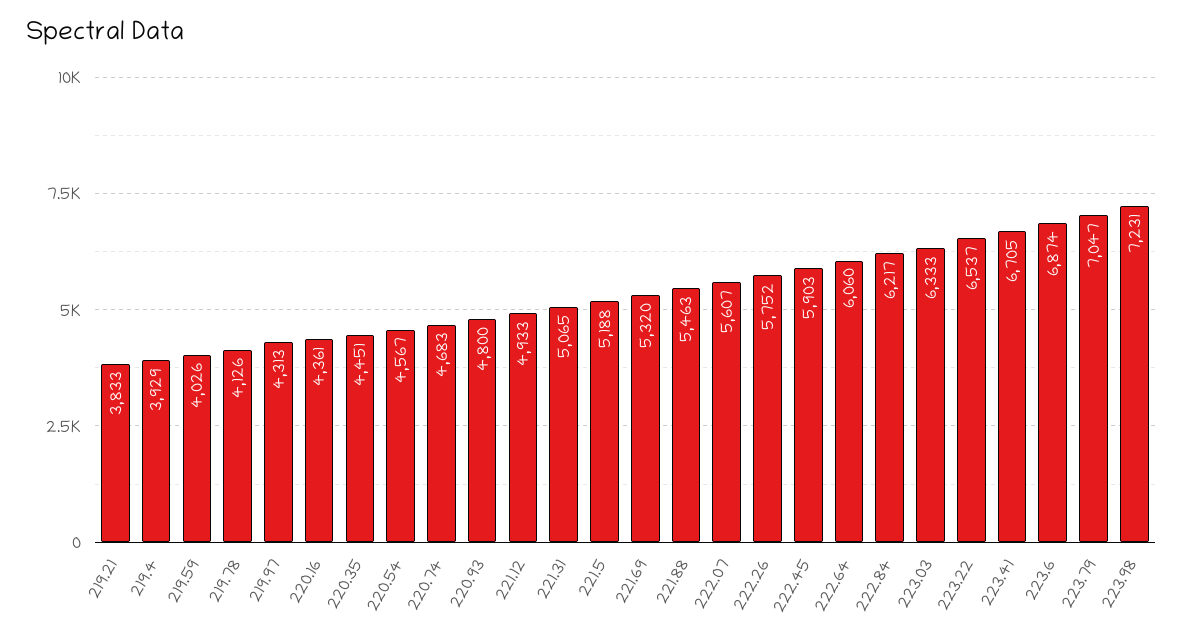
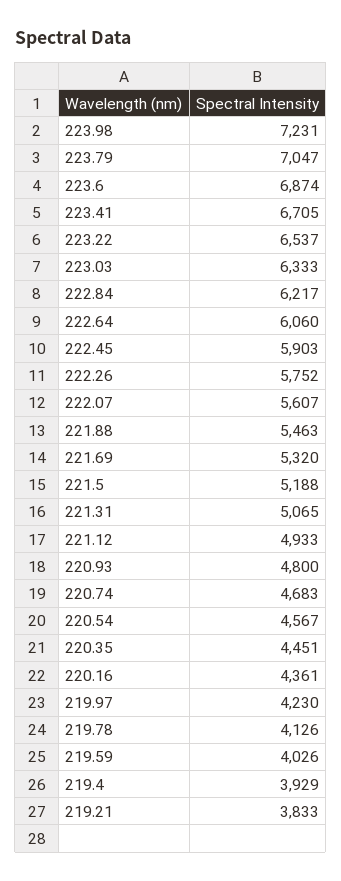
  {
    "219.21": 3833,
    "219.4": 3929,
    "219.59": 4026,
    "219.78": 4126,
-   "219.97": 4313,
+   "219.97": 4230,
    "220.16": 4361,
    "220.35": 4451,
    "220.54": 4567,
    "220.74": 4683,
    "220.93": 4800,
    "221.12": 4933,
    "221.31": 5065,
    "221.5": 5188,
    "221.69": 5320,
    "221.88": 5463,
    "222.07": 5607,
    "222.26": 5752,
    "222.45": 5903,
    "222.64": 6060,
    "222.84": 6217,
    "223.03": 6333,
    "223.22": 6537,
    "223.41": 6705,
    "223.6": 6874,
    "223.79": 7047,
    "223.98": 7231
  }

